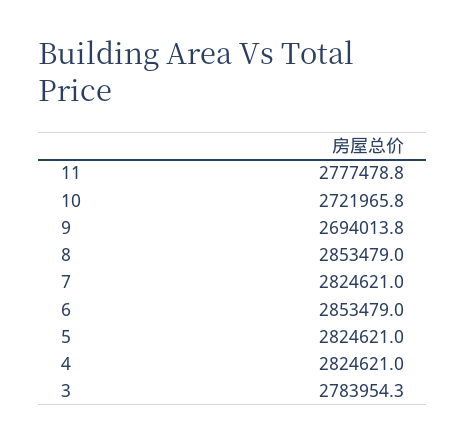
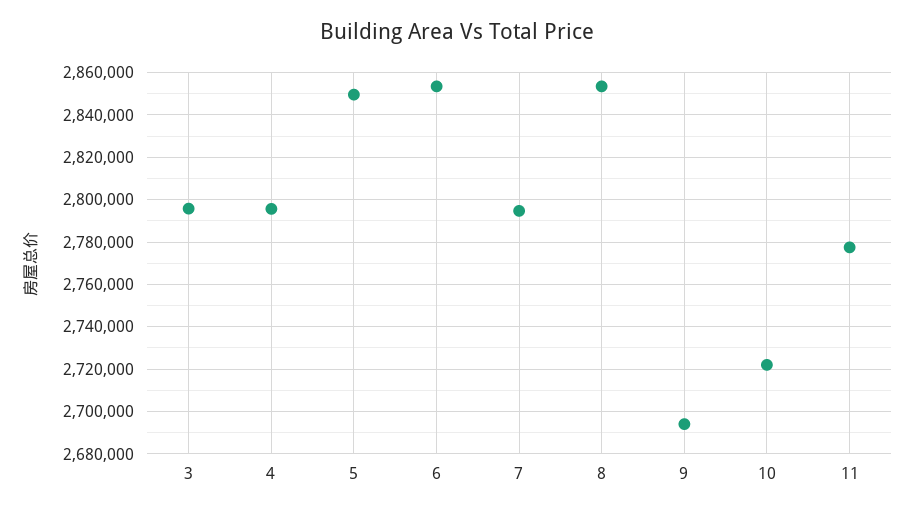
  {
    "11": 2777478.8,
    "10": 2721965.8,
    "9": 2694013.8,
    "8": 2853479,
-   "7": 2824621,
+   "7": 2795000,
    "6": 2853479,
-   "5": 2824621,
+   "5": 2850000,
-   "4": 2824621,
+   "4": 2795000,
-   "3": 2783954.3
+   "3": 2795000
  }

